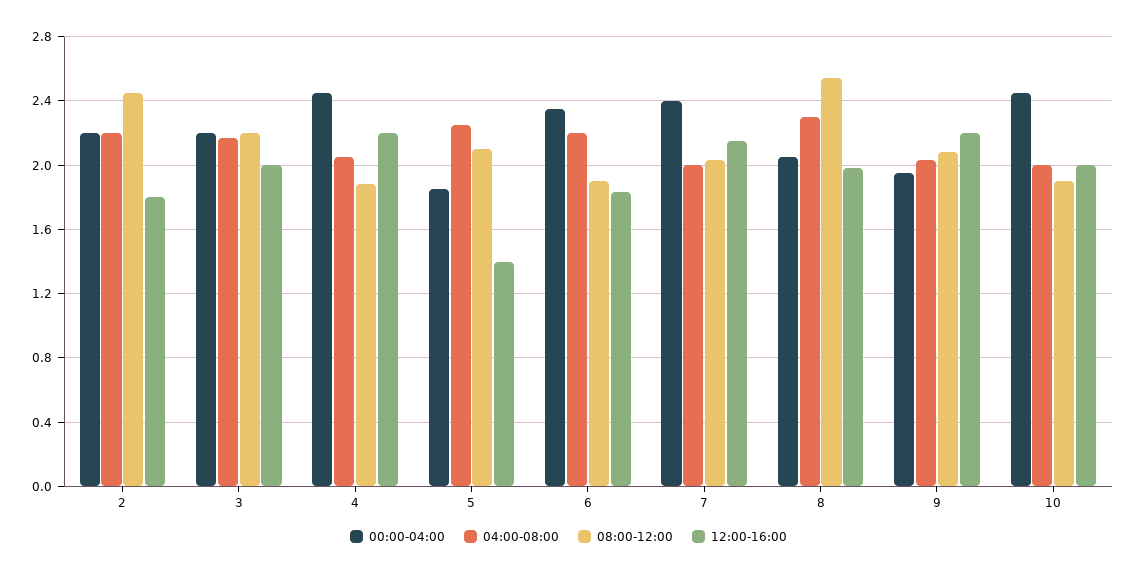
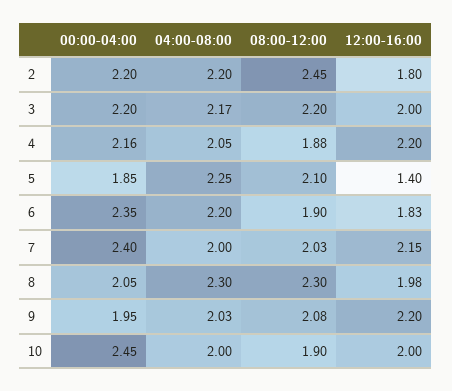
  {
    "00:00-04:00": {
      "2": 2.2,
      "3": 2.2,
-     "4": 2.45,
+     "4": 2.16,
      "5": 1.85,
      "6": 2.35,
      "7": 2.4,
      "8": 2.05,
      "9": 1.95,
      "10": 2.45
    },
    "04:00-08:00": {
      "2": 2.2,
      "3": 2.17,
      "4": 2.05,
      "5": 2.25,
      "6": 2.2,
      "7": 2,
      "8": 2.3,
      "9": 2.03,
      "10": 2
    },
    "08:00-12:00": {
      "2": 2.45,
      "3": 2.2,
      "4": 1.88,
      "5": 2.1,
      "6": 1.9,
      "7": 2.03,
-     "8": 2.55,
+     "8": 2.3,
      "9": 2.08,
      "10": 1.9
    },
    "12:00-16:00": {
      "2": 1.8,
      "3": 2,
      "4": 2.2,
      "5": 1.4,
      "6": 1.83,
      "7": 2.15,
      "8": 1.98,
      "9": 2.2,
      "10": 2
    }
  }

